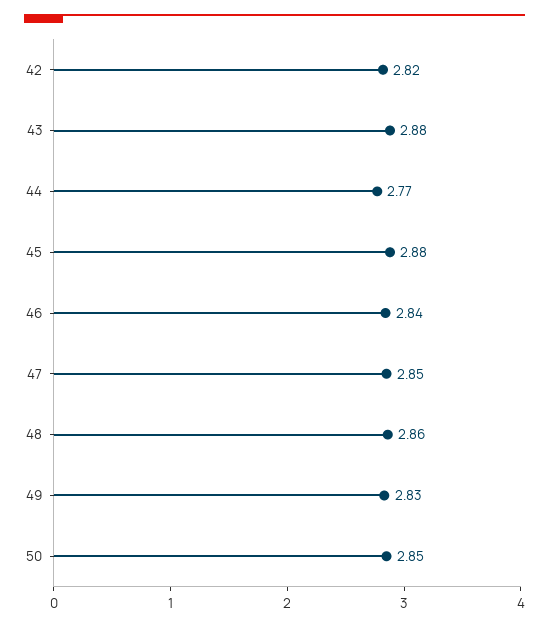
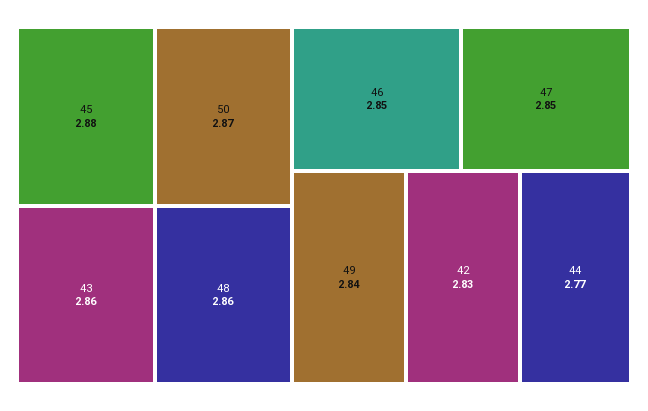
  {
-   "42": 2.82,
+   "42": 2.83,
-   "43": 2.88,
+   "43": 2.86,
    "44": 2.77,
    "45": 2.88,
-   "46": 2.84,
+   "46": 2.85,
    "47": 2.85,
    "48": 2.86,
-   "49": 2.83,
+   "49": 2.84,
-   "50": 2.85
+   "50": 2.87
  }

